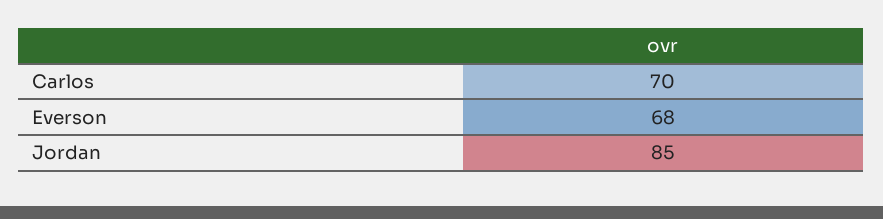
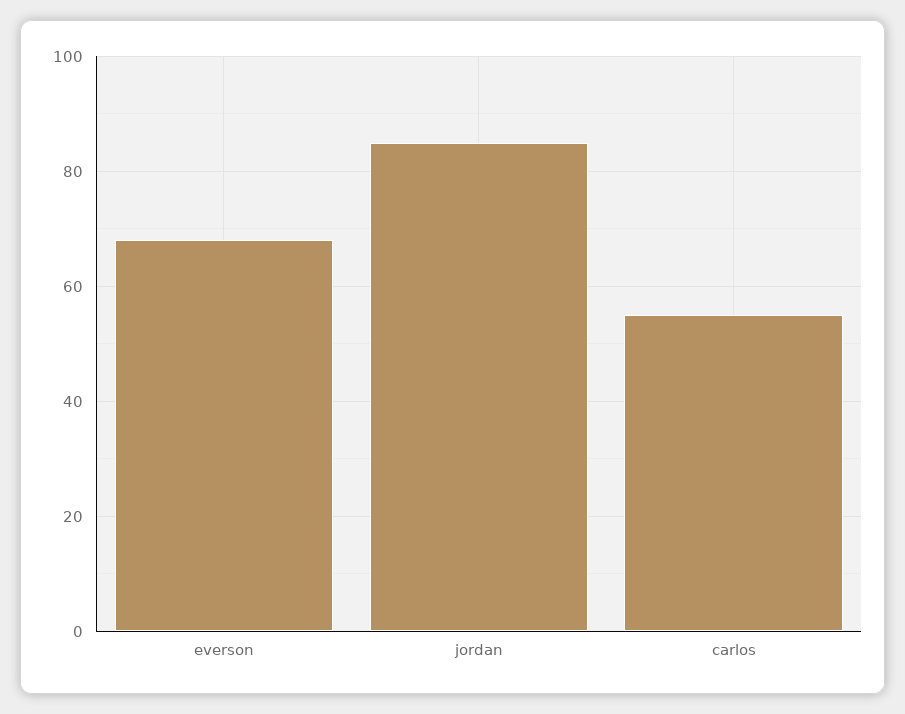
  {
-   "Carlos": 70,
+   "Carlos": 55,
    "Everson": 68,
    "Jordan": 85
  }

